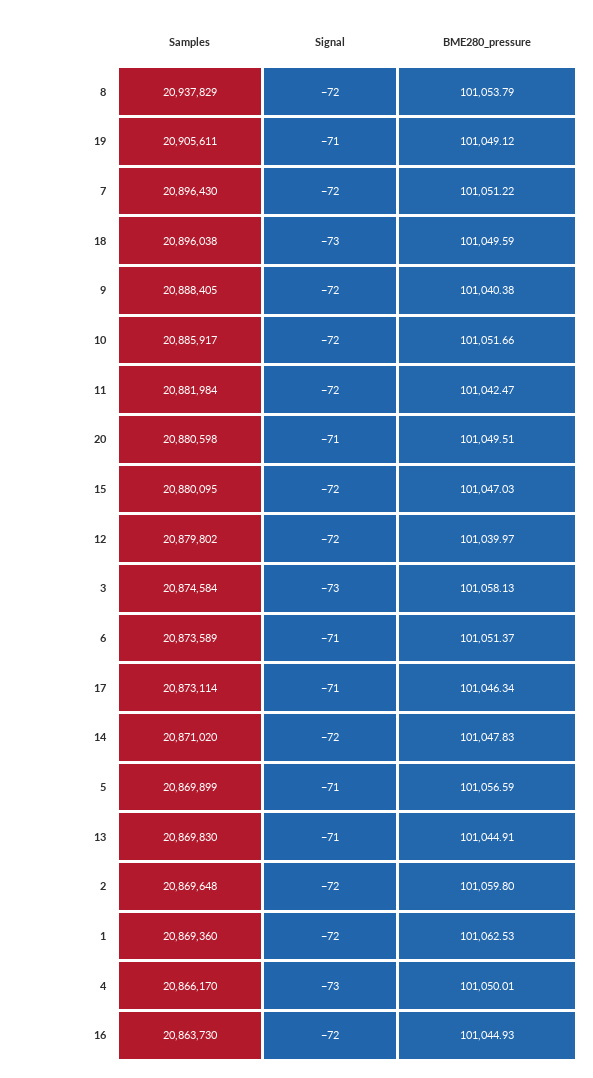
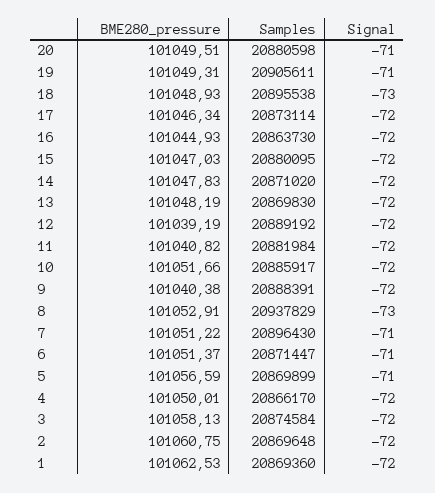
  {
    "Samples": {
      "8": 20937829,
      "19": 20905611,
      "7": 20896430,
-     "18": 20896038,
+     "18": 20895538,
-     "9": 20888405,
+     "9": 20888391,
      "10": 20885917,
      "11": 20881984,
      "20": 20880598,
      "15": 20880095,
-     "12": 20879802,
+     "12": 20889192,
      "3": 20874584,
-     "6": 20873589,
+     "6": 20871447,
      "17": 20873114,
      "14": 20871020,
      "5": 20869899,
      "13": 20869830,
      "2": 20869648,
      "1": 20869360,
      "4": 20866170,
      "16": 20863730
    },
    "Signal": {
-     "8": -72,
+     "8": -73,
      "19": -71,
-     "7": -72,
+     "7": -71,
      "18": -73,
      "9": -72,
      "10": -72,
      "11": -72,
      "20": -71,
      "15": -72,
      "12": -72,
-     "3": -73,
+     "3": -72,
      "6": -71,
-     "17": -71,
+     "17": -72,
      "14": -72,
      "5": -71,
-     "13": -71,
+     "13": -72,
      "2": -72,
      "1": -72,
-     "4": -73,
+     "4": -72,
      "16": -72
    },
    "BME280_pressure": {
-     "8": 101053.79,
+     "8": 101052.91,
-     "19": 101049.12,
+     "19": 101049.31,
      "7": 101051.22,
-     "18": 101049.59,
+     "18": 101048.93,
      "9": 101040.38,
      "10": 101051.66,
-     "11": 101042.47,
+     "11": 101040.82,
      "20": 101049.51,
      "15": 101047.03,
-     "12": 101039.97,
+     "12": 101039.19,
      "3": 101058.13,
      "6": 101051.37,
      "17": 101046.34,
      "14": 101047.83,
      "5": 101056.59,
-     "13": 101044.91,
+     "13": 101048.19,
-     "2": 101059.8,
+     "2": 101060.75,
      "1": 101062.53,
      "4": 101050.01,
      "16": 101044.93
    }
  }

